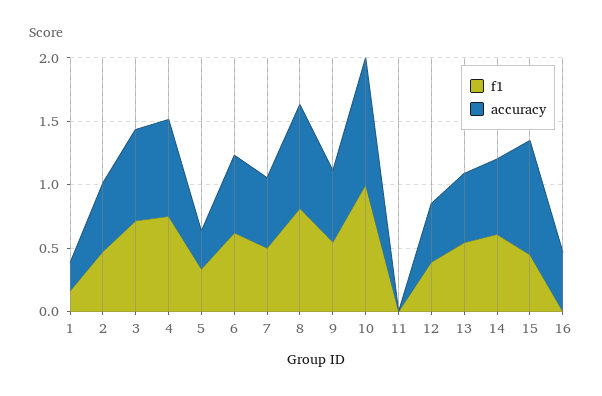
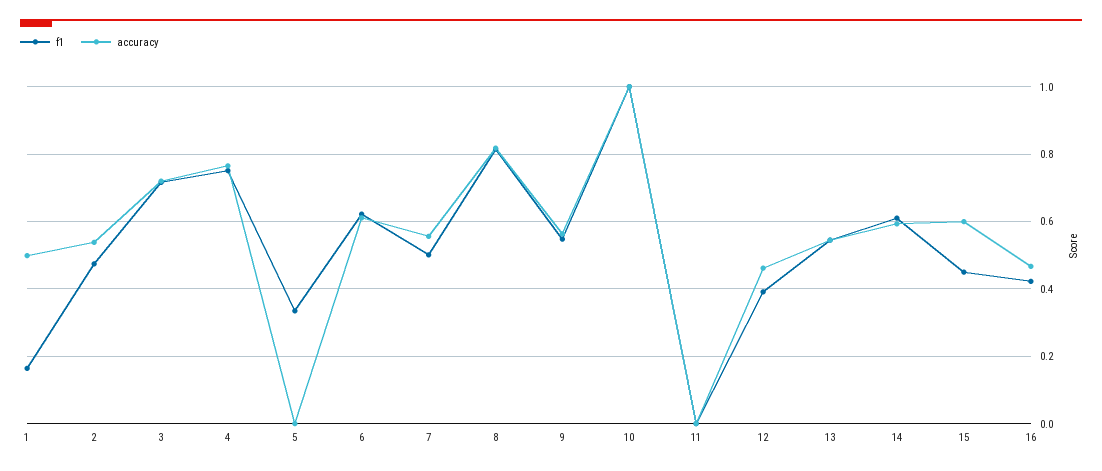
  {
    "f1": {
      "1": 0.16,
      "2": 0.48,
      "3": 0.72,
      "4": 0.76,
      "5": 0.34,
      "6": 0.62,
      "7": 0.5,
      "8": 0.82,
      "9": 0.54,
      "10": 1,
      "11": 0,
      "12": 0.4,
      "13": 0.54,
      "14": 0.62,
      "15": 0.46,
-     "16": 0
+     "16": 0.42
    },
    "accuracy": {
-     "1": 0.2,
+     "1": 0.5,
      "2": 0.54,
      "3": 0.72,
      "4": 0.76,
-     "5": 0.3,
+     "5": 0,
      "6": 0.62,
      "7": 0.56,
      "8": 0.82,
      "9": 0.56,
      "10": 1,
      "11": 0,
      "12": 0.46,
      "13": 0.54,
      "14": 0.6,
-     "15": 0.9,
+     "15": 0.6,
      "16": 0.46
    }
  }

